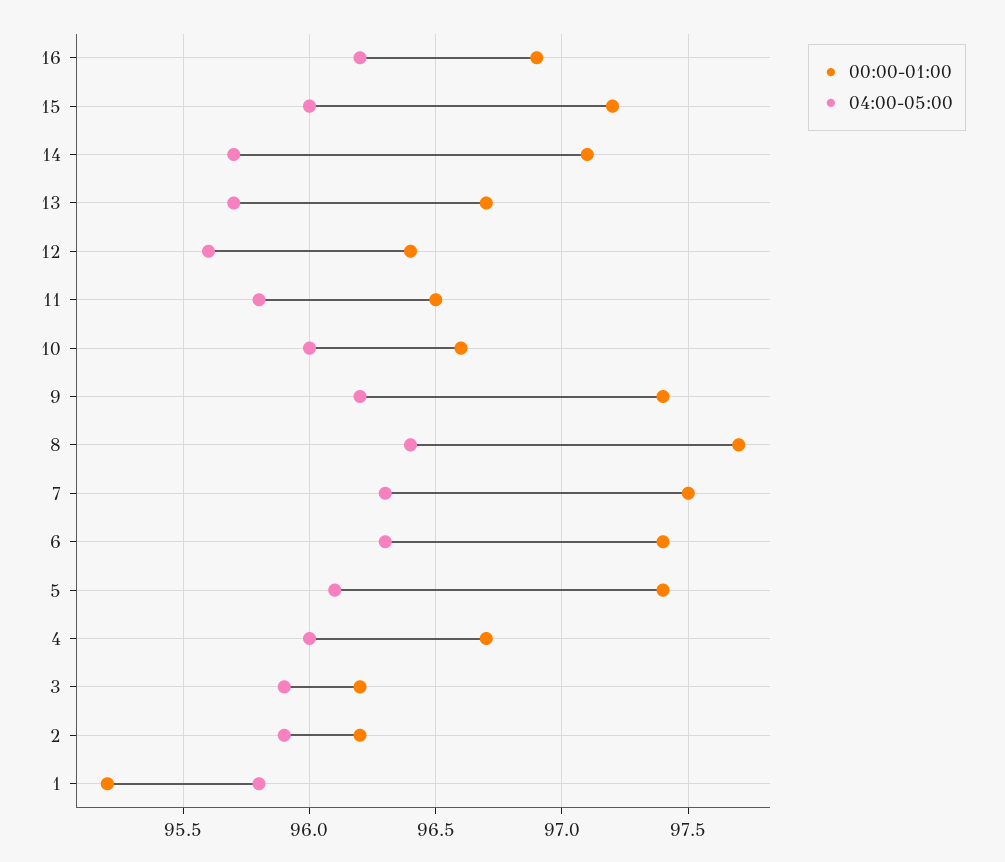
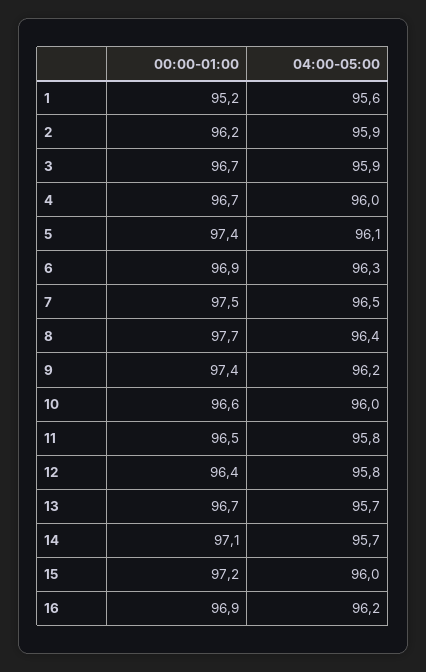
  {
    "00:00-01:00": {
      "16": 96.9,
      "15": 97.2,
      "14": 97.1,
      "13": 96.7,
      "12": 96.4,
      "11": 96.5,
      "10": 96.6,
      "9": 97.4,
      "8": 97.7,
      "7": 97.5,
-     "6": 97.4,
+     "6": 96.9,
      "5": 97.4,
      "4": 96.7,
-     "3": 96.2,
+     "3": 96.7,
      "2": 96.2,
      "1": 95.2
    },
    "04:00-05:00": {
      "16": 96.2,
      "15": 96,
      "14": 95.7,
      "13": 95.7,
-     "12": 95.6,
+     "12": 95.8,
      "11": 95.8,
      "10": 96,
      "9": 96.2,
      "8": 96.4,
-     "7": 96.3,
+     "7": 96.5,
      "6": 96.3,
      "5": 96.1,
      "4": 96,
      "3": 95.9,
      "2": 95.9,
-     "1": 95.8
+     "1": 95.6
    }
  }

